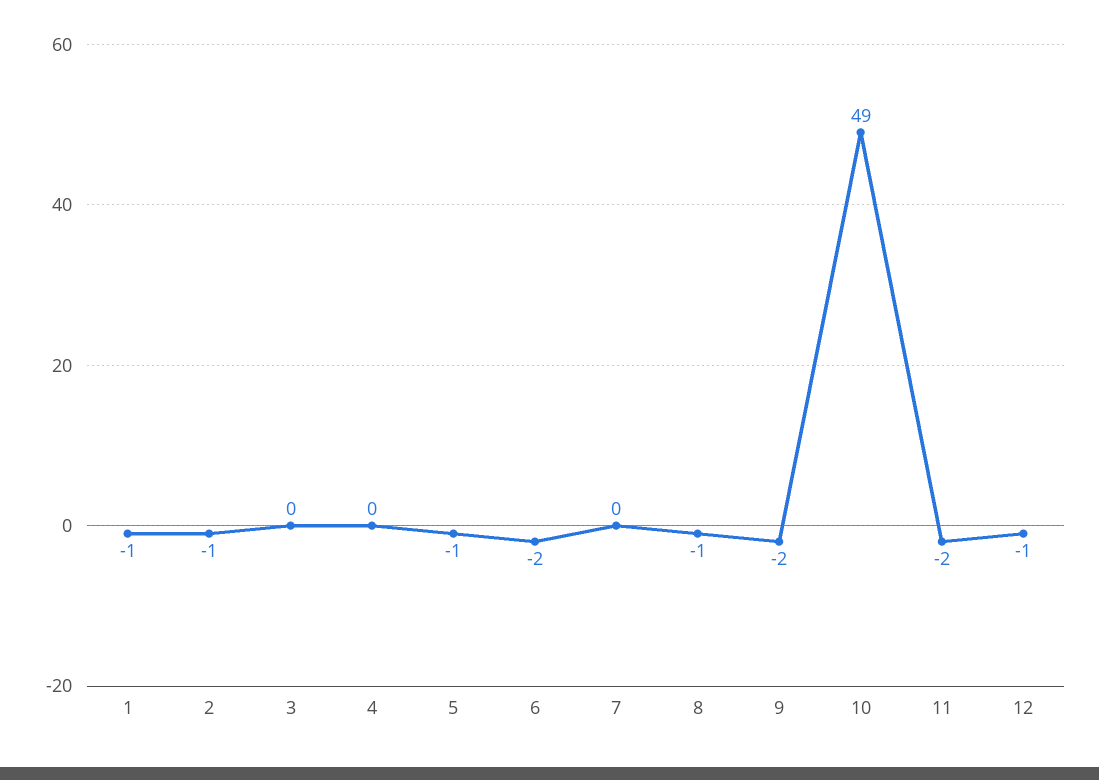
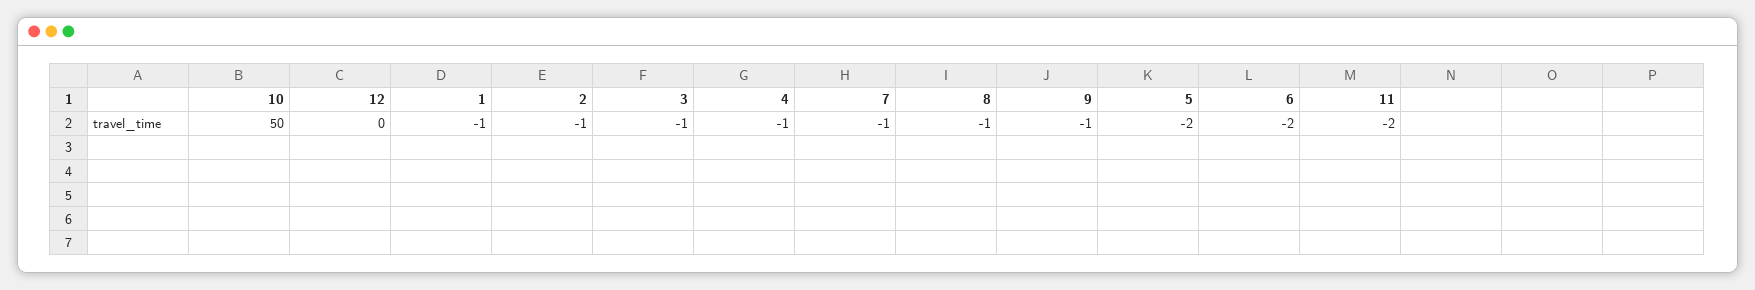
  {
    "1": -1,
    "2": -1,
-   "3": 0,
+   "3": -1,
-   "4": 0,
+   "4": -1,
-   "5": -1,
+   "5": -2,
    "6": -2,
-   "7": 0,
+   "7": -1,
    "8": -1,
-   "9": -2,
+   "9": -1,
-   "10": 49,
+   "10": 50,
    "11": -2,
-   "12": -1
+   "12": 0
  }

